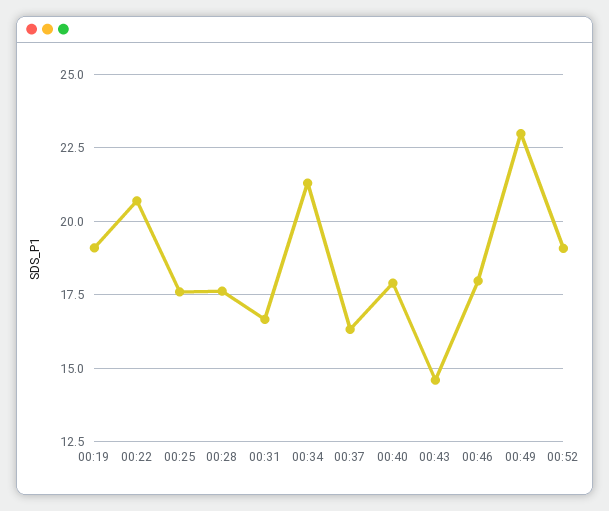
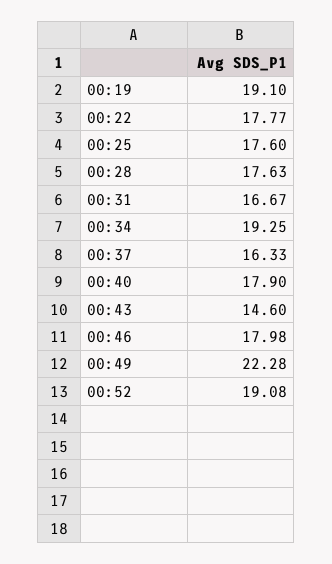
  {
    "00:19": 19.1,
-   "00:22": 20.75,
+   "00:22": 17.77,
    "00:25": 17.6,
    "00:28": 17.63,
    "00:31": 16.67,
-   "00:34": 21.25,
+   "00:34": 19.25,
    "00:37": 16.33,
    "00:40": 17.9,
    "00:43": 14.6,
    "00:46": 17.98,
-   "00:49": 23,
+   "00:49": 22.28,
    "00:52": 19.08
  }

